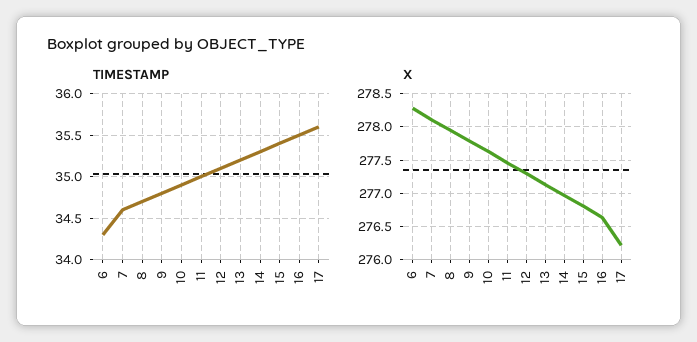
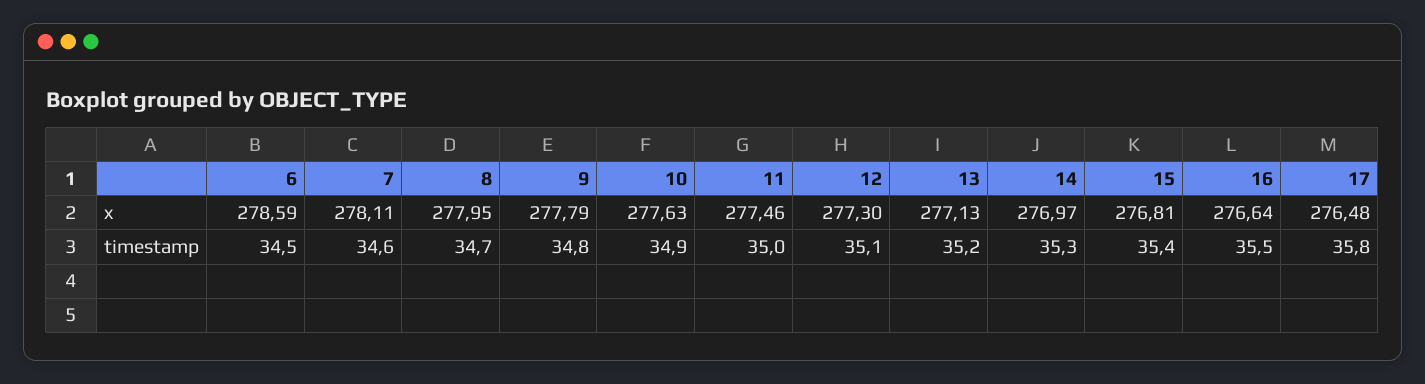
  {
    "TIMESTAMP": {
-     "6": 34.3,
+     "6": 34.5,
      "7": 34.6,
      "8": 34.7,
      "9": 34.8,
      "10": 34.9,
      "11": 35,
      "12": 35.1,
      "13": 35.2,
      "14": 35.3,
      "15": 35.4,
      "16": 35.5,
-     "17": 35.6
+     "17": 35.8
    },
    "X": {
-     "6": 278.3,
+     "6": 278.59,
      "7": 278.11,
      "8": 277.95,
      "9": 277.79,
      "10": 277.63,
      "11": 277.46,
      "12": 277.3,
      "13": 277.13,
      "14": 276.97,
      "15": 276.81,
      "16": 276.64,
-     "17": 276.2
+     "17": 276.48
    }
  }

